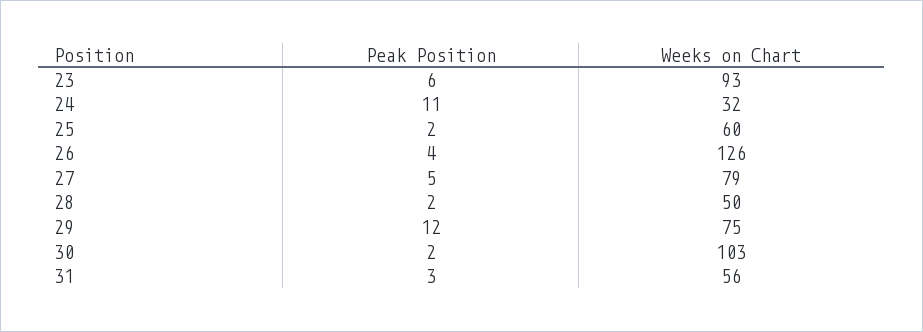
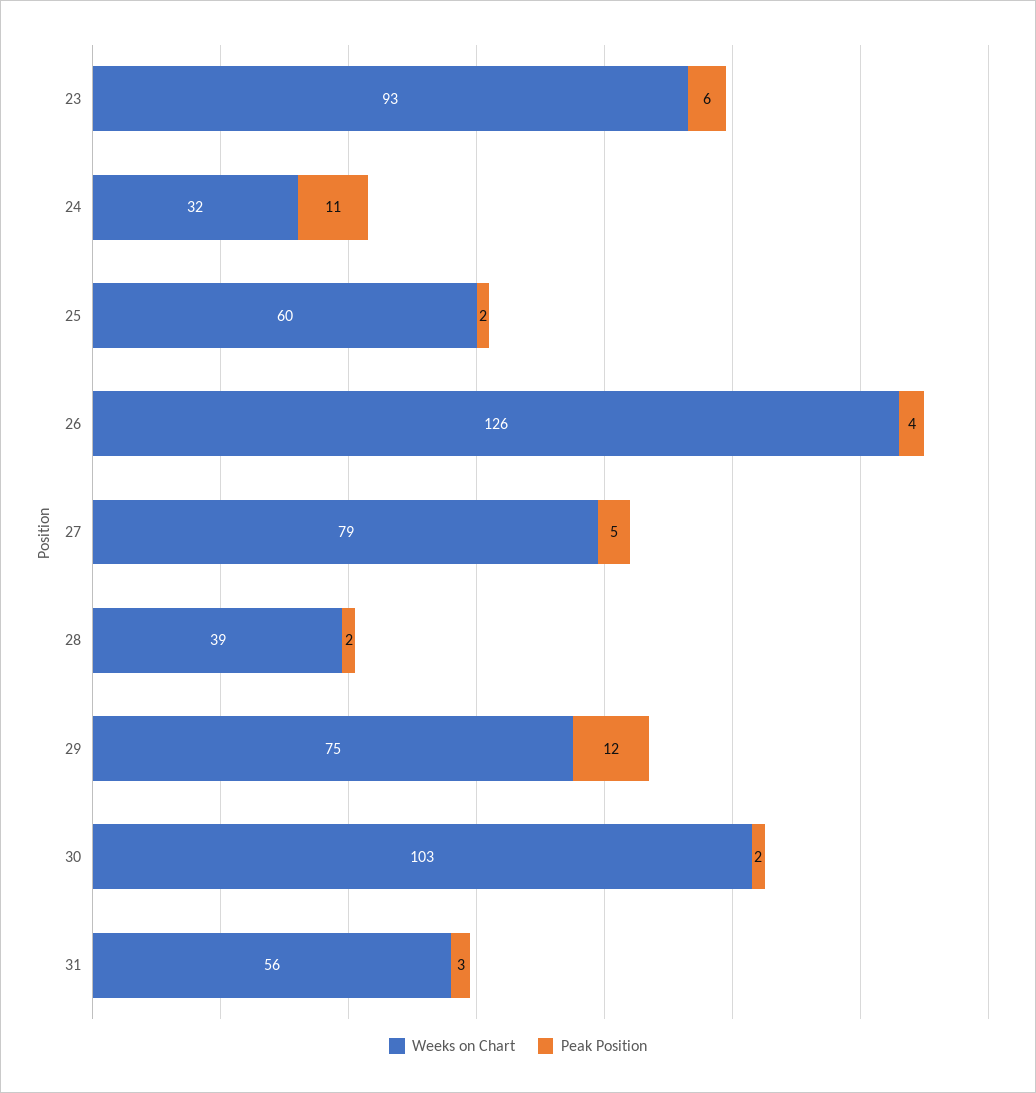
  {
    "Peak Position": {
      "23": 6,
      "24": 11,
      "25": 2,
      "26": 4,
      "27": 5,
      "28": 2,
      "29": 12,
      "30": 2,
      "31": 3
    },
    "Weeks on Chart": {
      "23": 93,
      "24": 32,
      "25": 60,
      "26": 126,
      "27": 79,
-     "28": 50,
+     "28": 39,
      "29": 75,
      "30": 103,
      "31": 56
    }
  }

